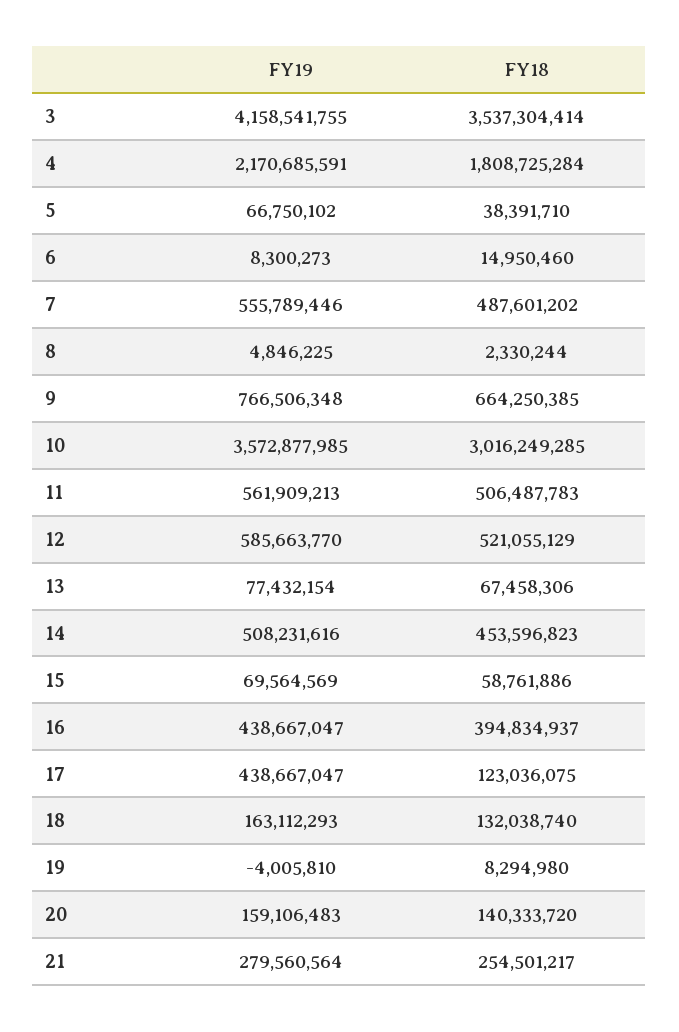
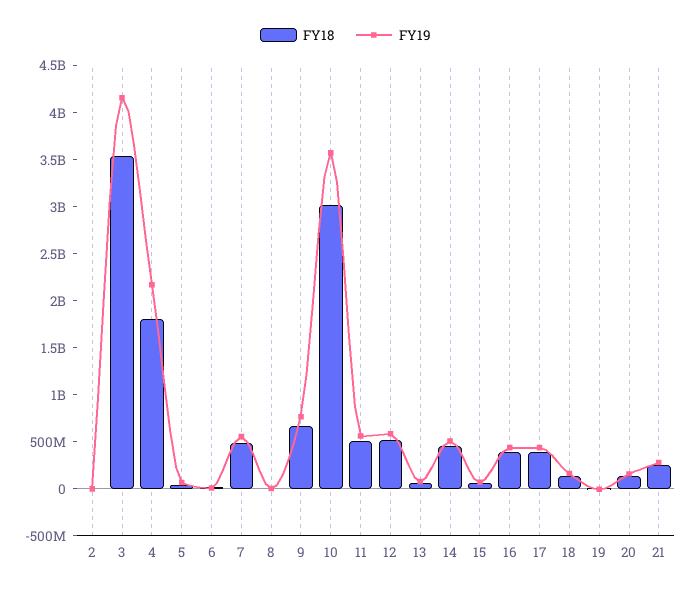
  {
    "FY19": {
      "3": 4158541755,
      "4": 2170685591,
      "5": 66750102,
      "6": 8300273,
      "7": 555789446,
      "8": 4846225,
      "9": 766506348,
      "10": 3572877985,
      "11": 561909213,
      "12": 585663770,
      "13": 77432154,
      "14": 508231616,
      "15": 69564569,
      "16": 438667047,
      "17": 438667047,
      "18": 163112293,
      "19": -4005810,
      "20": 159106483,
-     "21": 279560564
+     "21": 279560564,
+     "2": 0
    },
    "FY18": {
      "3": 3537304414,
      "4": 1808725284,
      "5": 38391710,
      "6": 14950460,
      "7": 487601202,
      "8": 2330244,
      "9": 664250385,
      "10": 3016249285,
      "11": 506487783,
      "12": 521055129,
      "13": 67458306,
      "14": 453596823,
      "15": 58761886,
      "16": 394834937,
-     "17": 123036075,
+     "17": 400000000,
      "18": 132038740,
      "19": 8294980,
      "20": 140333720,
-     "21": 254501217
+     "21": 254501217,
+     "2": 0
    }
  }

